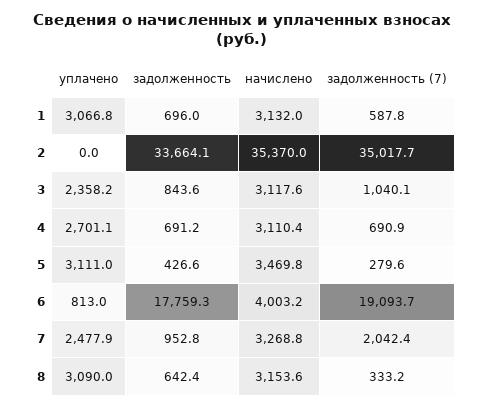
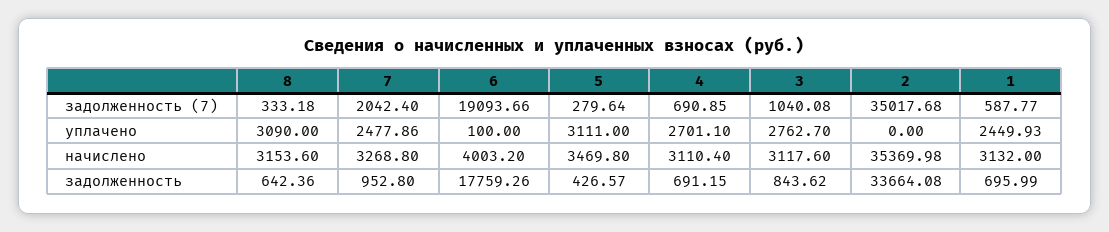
  {
    "уплачено": {
-     "1": 3066.8,
+     "1": 2449.93,
      "2": 0,
-     "3": 2358.2,
+     "3": 2762.7,
      "4": 2701.1,
      "5": 3111,
-     "6": 813,
+     "6": 100,
      "7": 2477.86,
      "8": 3090
    },
    "задолженность": {
      "1": 695.99,
      "2": 33664.08,
      "3": 843.62,
      "4": 691.15,
      "5": 426.57,
      "6": 17759.26,
      "7": 952.8,
      "8": 642.36
    },
    "начислено": {
      "1": 3132,
      "2": 35369.98,
      "3": 3117.6,
      "4": 3110.4,
      "5": 3469.8,
      "6": 4003.2,
      "7": 3268.8,
      "8": 3153.6
    },
    "задолженность (7)": {
      "1": 587.77,
      "2": 35017.68,
      "3": 1040.08,
      "4": 690.85,
      "5": 279.64,
      "6": 19093.66,
      "7": 2042.4,
      "8": 333.18
    }
  }

